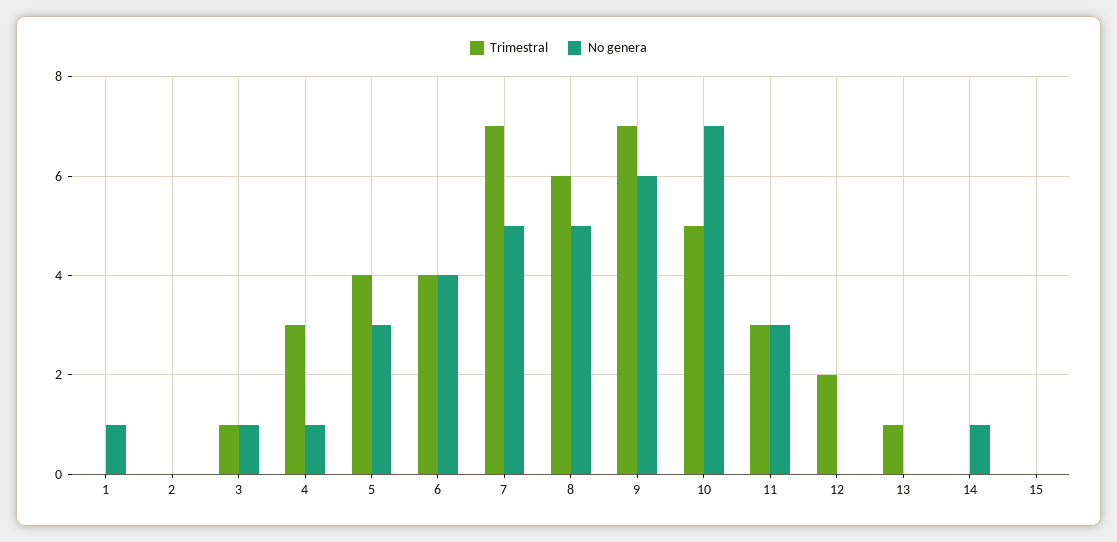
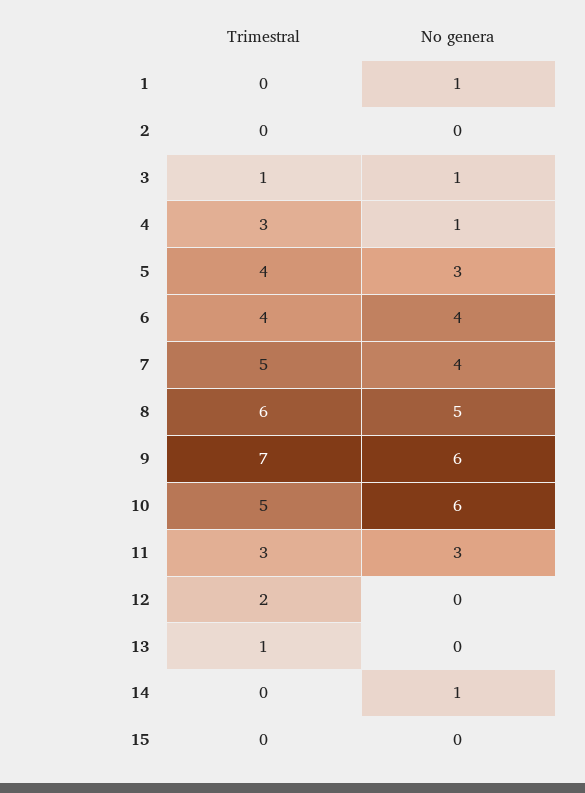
  {
    "Trimestral": {
      "1": 0,
      "2": 0,
      "3": 1,
      "4": 3,
      "5": 4,
      "6": 4,
-     "7": 7,
+     "7": 5,
      "8": 6,
      "9": 7,
      "10": 5,
      "11": 3,
      "12": 2,
      "13": 1,
      "14": 0,
      "15": 0
    },
    "No genera": {
      "1": 1,
      "2": 0,
      "3": 1,
      "4": 1,
      "5": 3,
      "6": 4,
-     "7": 5,
+     "7": 4,
      "8": 5,
      "9": 6,
-     "10": 7,
+     "10": 6,
      "11": 3,
      "12": 0,
      "13": 0,
      "14": 1,
      "15": 0
    }
  }

